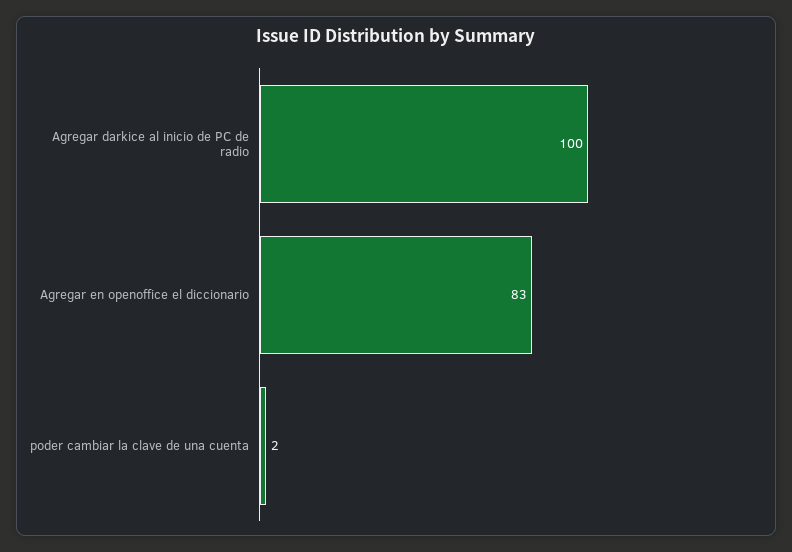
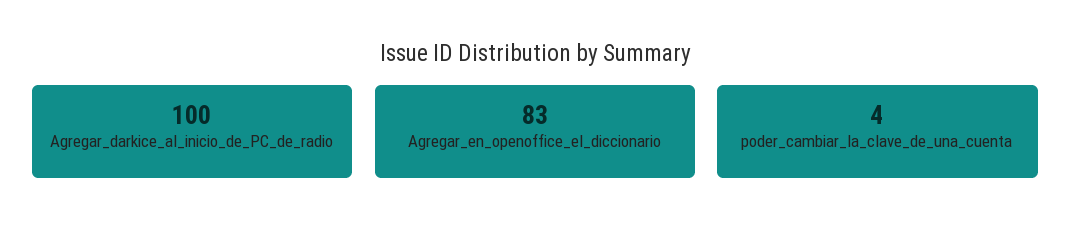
  {
    "Agregar darkice al inicio de PC de radio": 100,
    "Agregar en openoffice el diccionario": 83,
-   "poder cambiar la clave de una cuenta": 2
+   "poder cambiar la clave de una cuenta": 4
  }

